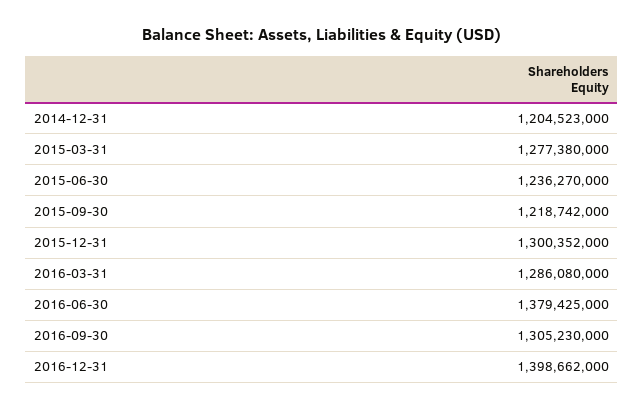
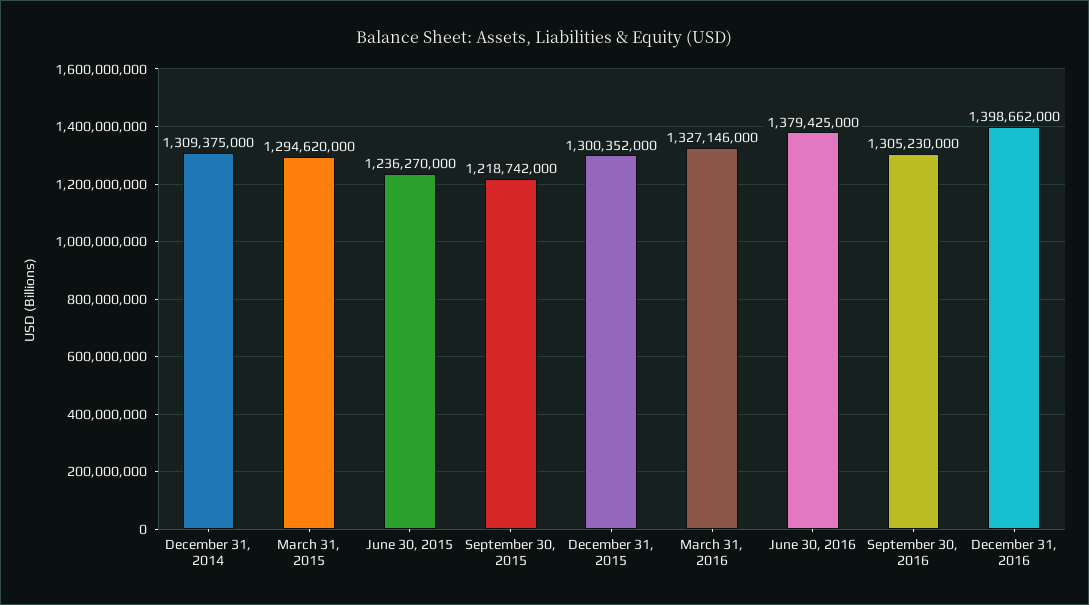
  {
-   "2014-12-31": 1204523000,
+   "2014-12-31": 1309375000,
-   "2015-03-31": 1277380000,
+   "2015-03-31": 1294620000,
    "2015-06-30": 1236270000,
    "2015-09-30": 1218742000,
    "2015-12-31": 1300352000,
-   "2016-03-31": 1286080000,
+   "2016-03-31": 1327146000,
    "2016-06-30": 1379425000,
    "2016-09-30": 1305230000,
    "2016-12-31": 1398662000
  }

